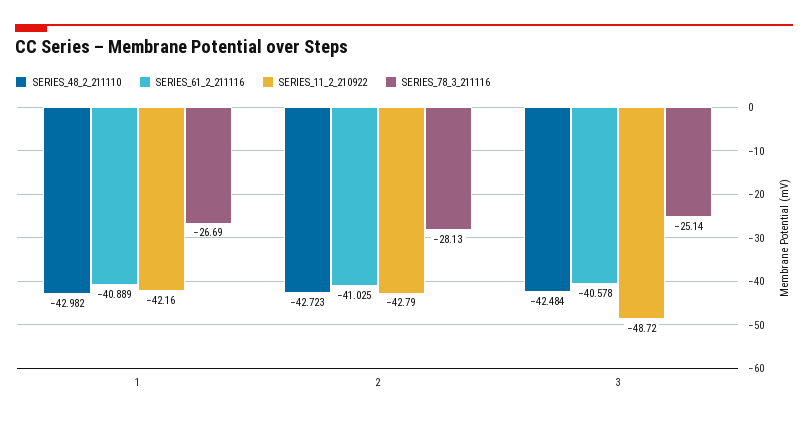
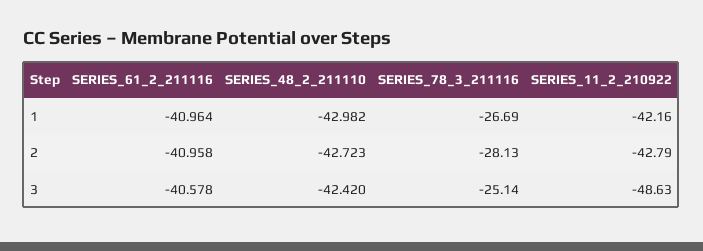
  {
    "SERIES_48_2_211110": {
      "1": -42.982,
      "2": -42.723,
-     "3": -42.484
+     "3": -42.42
    },
    "SERIES_61_2_211116": {
-     "1": -40.889,
+     "1": -40.964,
-     "2": -41.025,
+     "2": -40.958,
      "3": -40.578
    },
    "SERIES_11_2_210922": {
      "1": -42.16,
      "2": -42.79,
-     "3": -48.72
+     "3": -48.63
    },
    "SERIES_78_3_211116": {
      "1": -26.69,
      "2": -28.13,
      "3": -25.14
    }
  }

